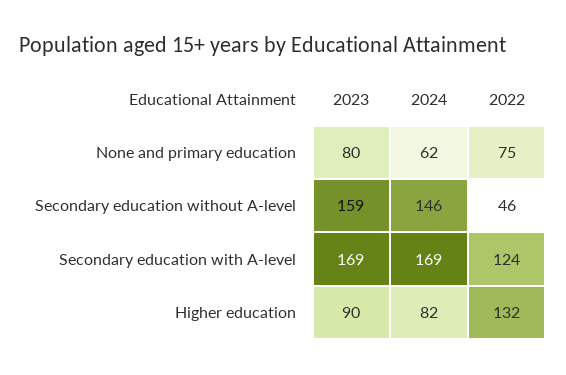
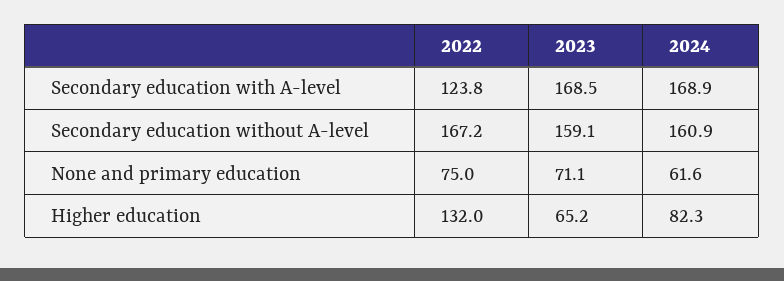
  {
    "2023": {
-     "None and primary education": 80,
+     "None and primary education": 71.1,
      "Secondary education without A-level": 159.1,
      "Secondary education with A-level": 168.5,
-     "Higher education": 90
+     "Higher education": 65.2
    },
    "2024": {
      "None and primary education": 61.6,
-     "Secondary education without A-level": 146,
+     "Secondary education without A-level": 160.9,
      "Secondary education with A-level": 168.9,
      "Higher education": 82.3
    },
    "2022": {
      "None and primary education": 75,
-     "Secondary education without A-level": 46,
+     "Secondary education without A-level": 167.2,
      "Secondary education with A-level": 123.8,
      "Higher education": 132
    }
  }

